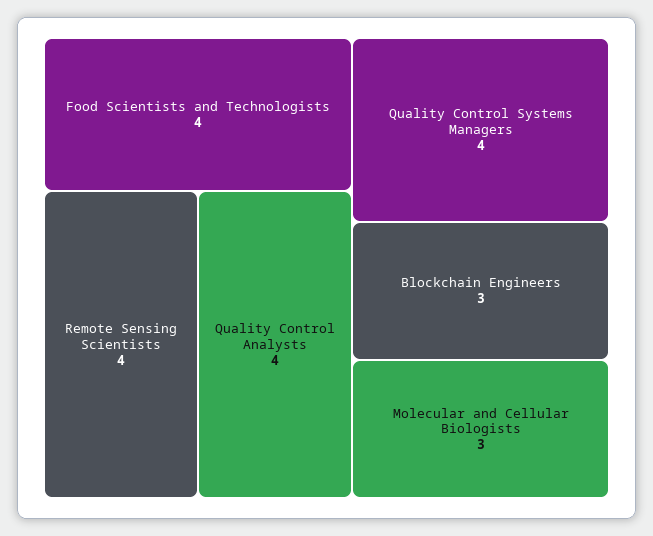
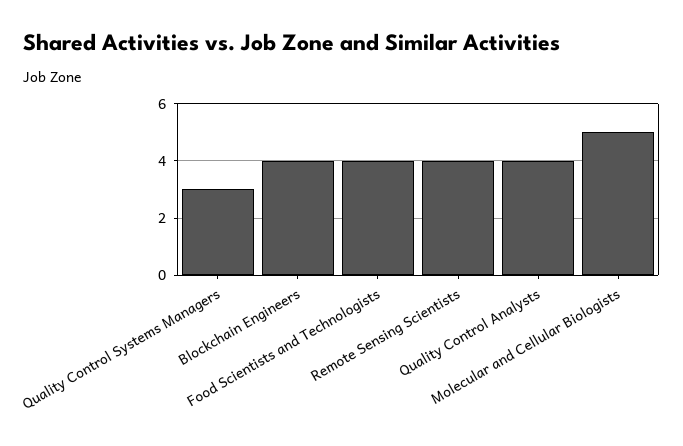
  {
    "Food Scientists and Technologists": 4,
    "Remote Sensing Scientists": 4,
    "Quality Control Analysts": 4,
-   "Quality Control Systems Managers": 4,
+   "Quality Control Systems Managers": 3,
-   "Blockchain Engineers": 3,
+   "Blockchain Engineers": 4,
-   "Molecular and Cellular Biologists": 3
+   "Molecular and Cellular Biologists": 5
  }

